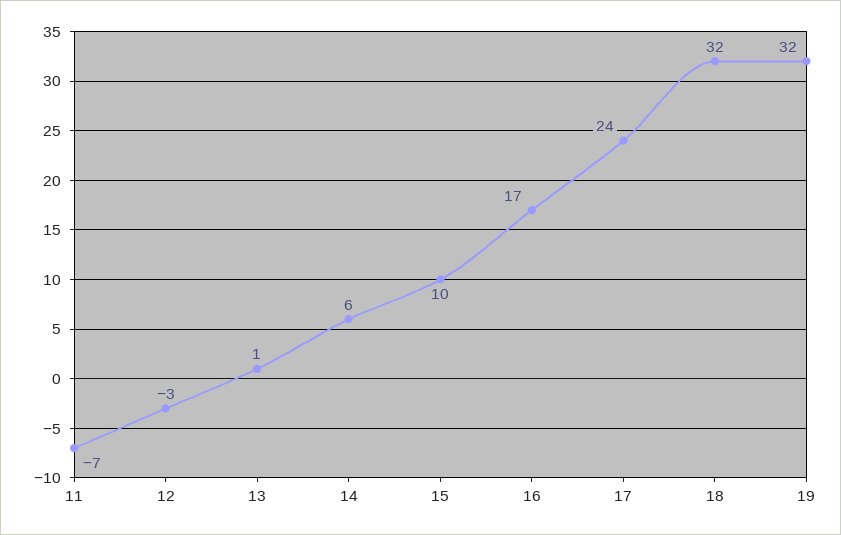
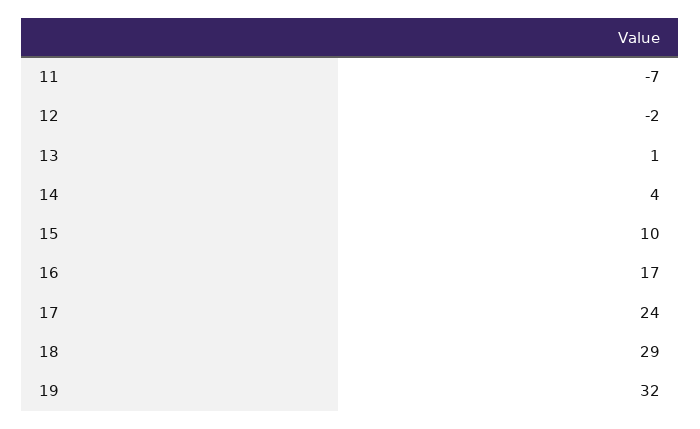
  {
    "11": -7,
-   "12": -3,
+   "12": -2,
    "13": 1,
-   "14": 6,
+   "14": 4,
    "15": 10,
    "16": 17,
    "17": 24,
-   "18": 32,
+   "18": 29,
    "19": 32
  }

